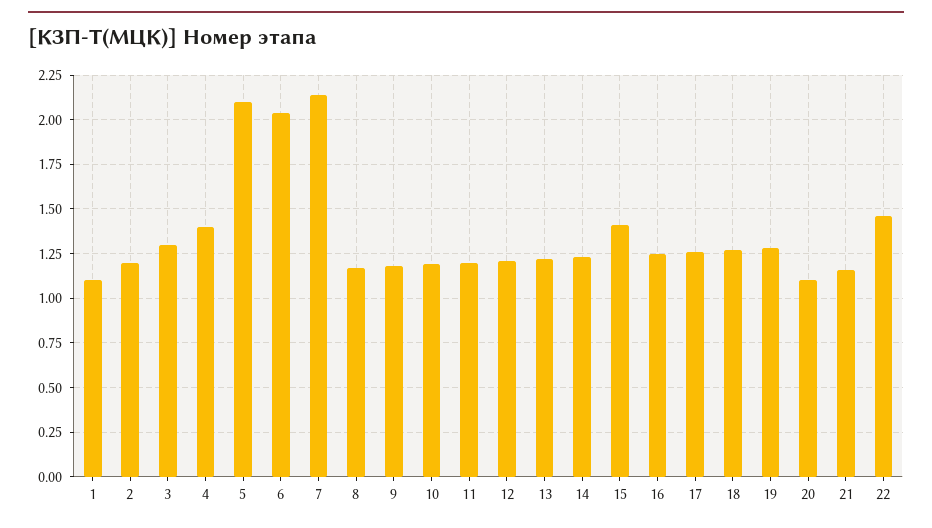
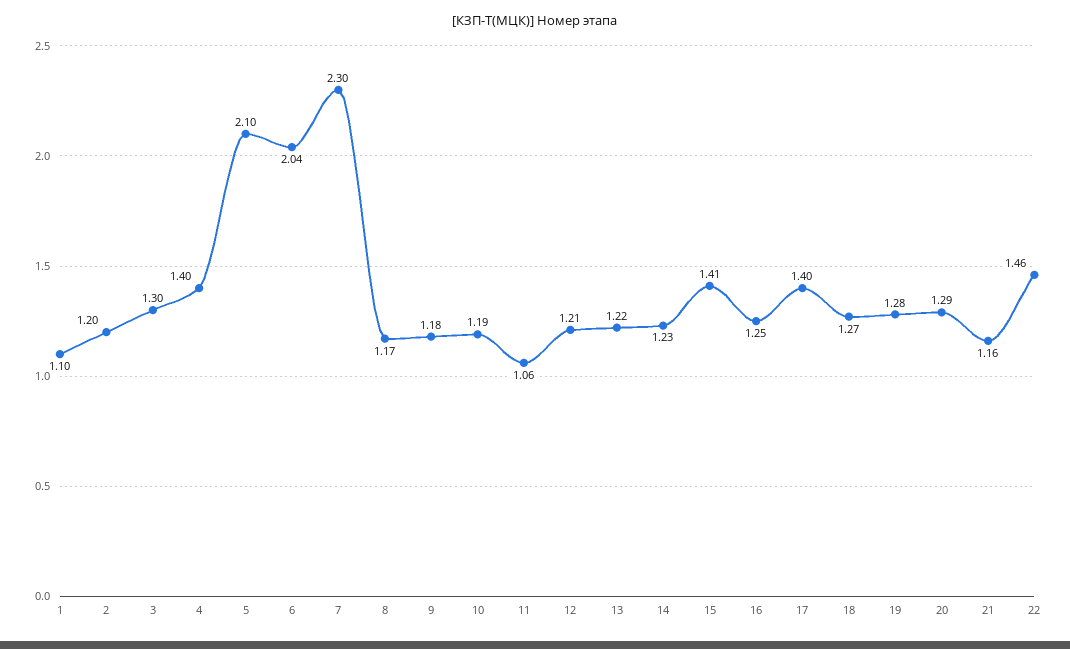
  {
    "1": 1.1,
    "2": 1.2,
    "3": 1.3,
    "4": 1.4,
    "5": 2.1,
    "6": 2.04,
-   "7": 2.15,
+   "7": 2.3,
    "8": 1.17,
    "9": 1.18,
    "10": 1.19,
-   "11": 1.2,
+   "11": 1.06,
    "12": 1.21,
    "13": 1.22,
    "14": 1.23,
    "15": 1.41,
    "16": 1.25,
-   "17": 1.25,
+   "17": 1.4,
    "18": 1.27,
    "19": 1.28,
-   "20": 1.1,
+   "20": 1.29,
    "21": 1.16,
    "22": 1.46
  }

